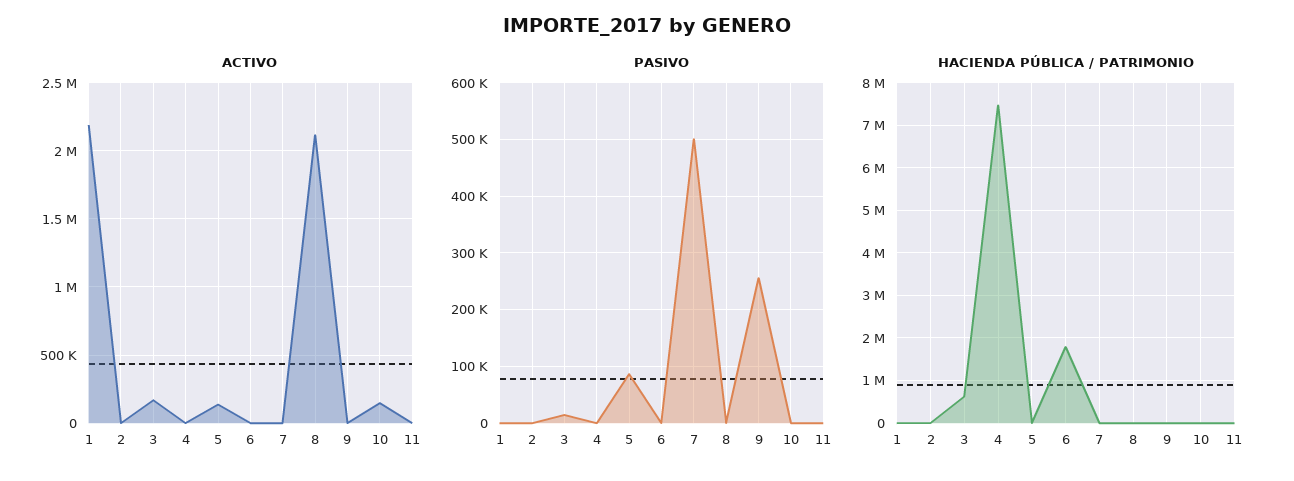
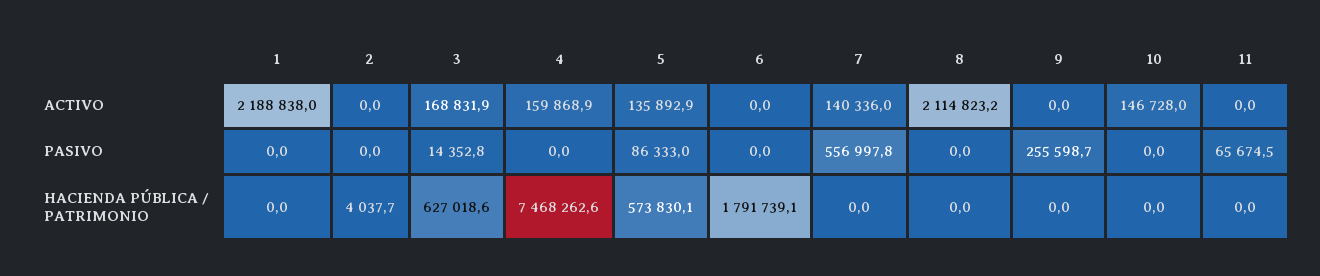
  {
    "ACTIVO": {
      "1": 2188838,
      "2": 0,
      "3": 168831.9,
-     "4": 0,
+     "4": 159868.9,
      "5": 135892.9,
      "6": 0,
-     "7": 0,
+     "7": 140336,
      "8": 2114823.2,
      "9": 0,
      "10": 146728,
      "11": 0
    },
    "PASIVO": {
      "1": 0,
      "2": 0,
      "3": 14352.8,
      "4": 0,
      "5": 86333,
      "6": 0,
-     "7": 500000,
+     "7": 556997.8,
      "8": 0,
      "9": 255598.7,
      "10": 0,
-     "11": 0
+     "11": 65674.5
    },
    "HACIENDA PÚBLICA / PATRIMONIO": {
      "1": 0,
      "2": 4037.7,
      "3": 627018.6,
      "4": 7468262.6,
-     "5": 0,
+     "5": 573830.1,
      "6": 1791739.1,
      "7": 0,
      "8": 0,
      "9": 0,
      "10": 0,
      "11": 0
    }
  }

